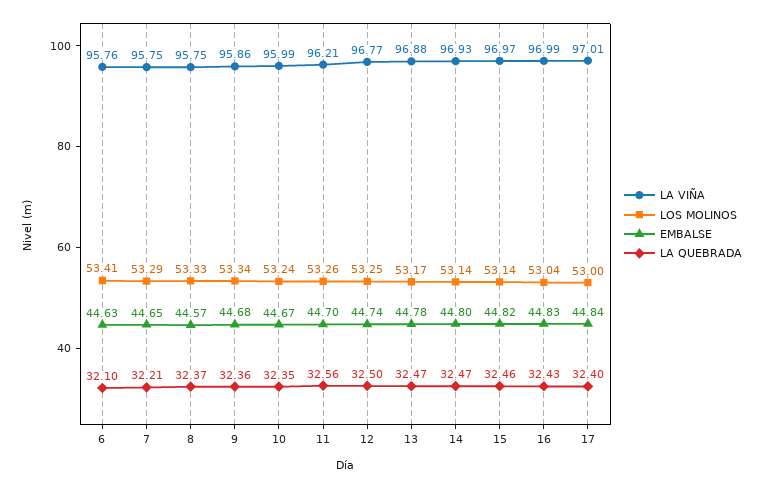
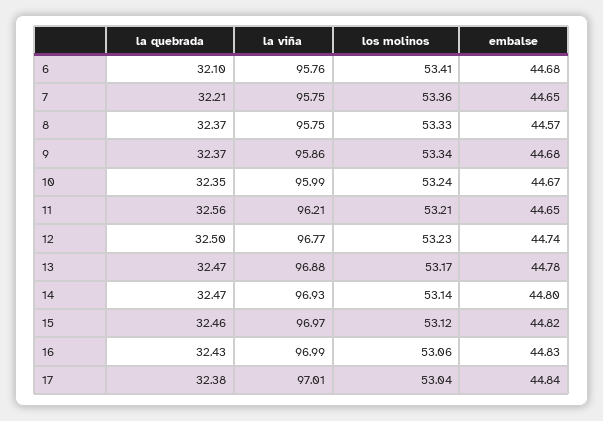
  {
    "LA VIÑA": {
      "6": 95.76,
      "7": 95.75,
      "8": 95.75,
      "9": 95.86,
      "10": 95.99,
      "11": 96.21,
      "12": 96.77,
      "13": 96.88,
      "14": 96.93,
      "15": 96.97,
      "16": 96.99,
      "17": 97.01
    },
    "LOS MOLINOS": {
      "6": 53.41,
-     "7": 53.29,
+     "7": 53.36,
      "8": 53.33,
      "9": 53.34,
      "10": 53.24,
-     "11": 53.26,
+     "11": 53.21,
-     "12": 53.25,
+     "12": 53.23,
      "13": 53.17,
      "14": 53.14,
-     "15": 53.14,
+     "15": 53.12,
-     "16": 53.04,
+     "16": 53.06,
-     "17": 53
+     "17": 53.04
    },
    "EMBALSE": {
-     "6": 44.63,
+     "6": 44.68,
      "7": 44.65,
      "8": 44.57,
      "9": 44.68,
      "10": 44.67,
-     "11": 44.7,
+     "11": 44.65,
      "12": 44.74,
      "13": 44.78,
      "14": 44.8,
      "15": 44.82,
      "16": 44.83,
      "17": 44.84
    },
    "LA QUEBRADA": {
      "6": 32.1,
      "7": 32.21,
      "8": 32.37,
-     "9": 32.36,
+     "9": 32.37,
      "10": 32.35,
      "11": 32.56,
      "12": 32.5,
      "13": 32.47,
      "14": 32.47,
      "15": 32.46,
      "16": 32.43,
-     "17": 32.4
+     "17": 32.38
    }
  }

